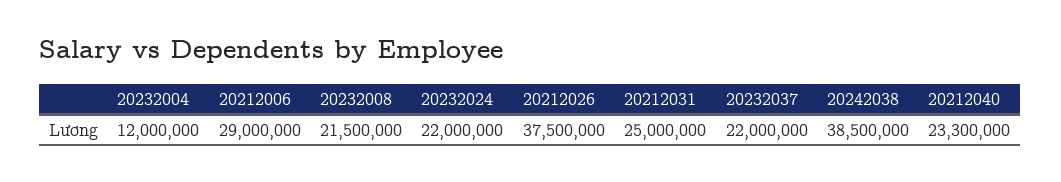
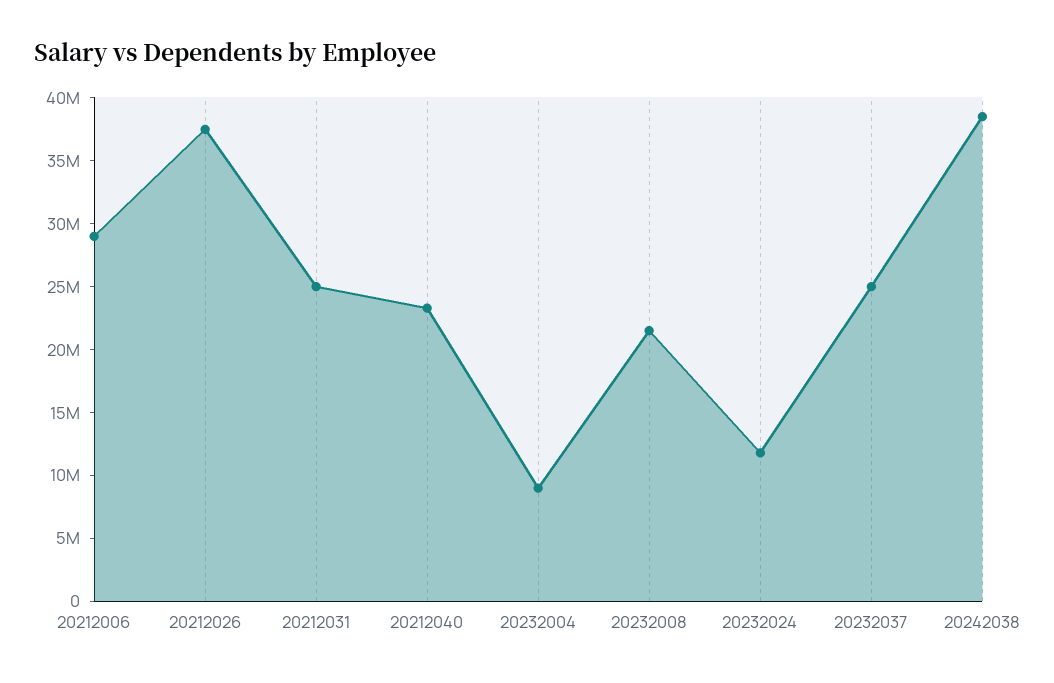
  {
-   "20232004": 12000000,
+   "20232004": 9000000,
    "20212006": 29000000,
    "20232008": 21500000,
-   "20232024": 22000000,
+   "20232024": 12000000,
    "20212026": 37500000,
    "20212031": 25000000,
-   "20232037": 22000000,
+   "20232037": 25000000,
    "20242038": 38500000,
    "20212040": 23300000
  }

